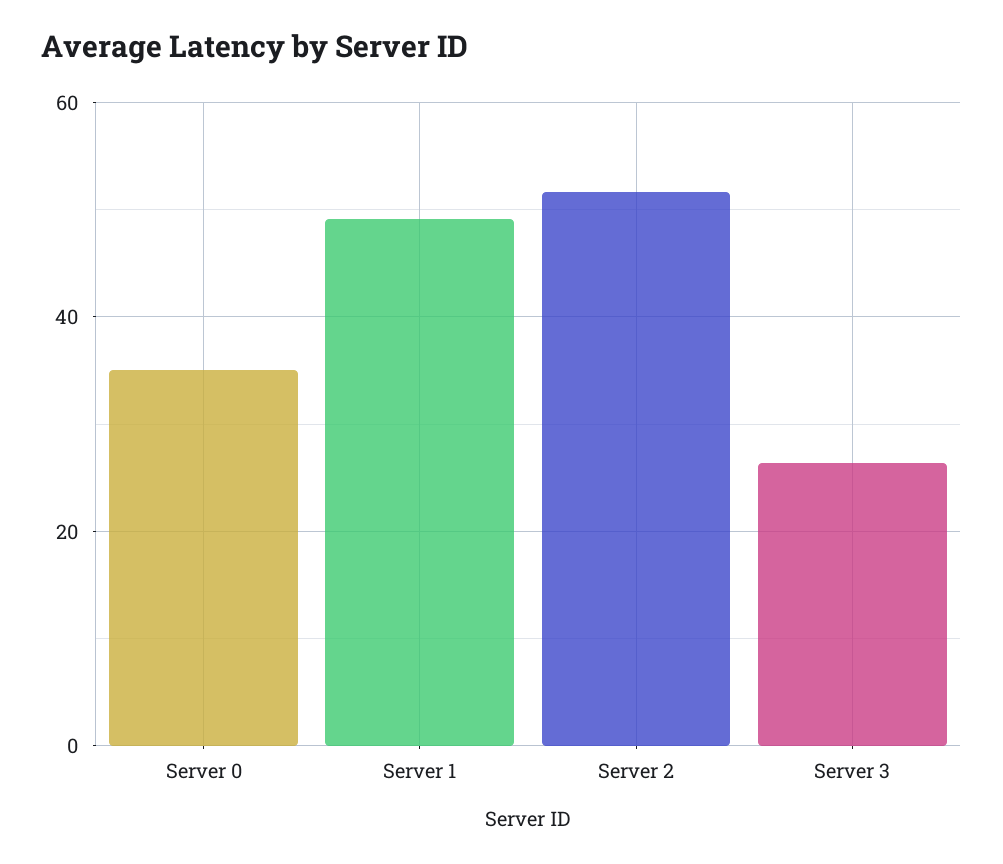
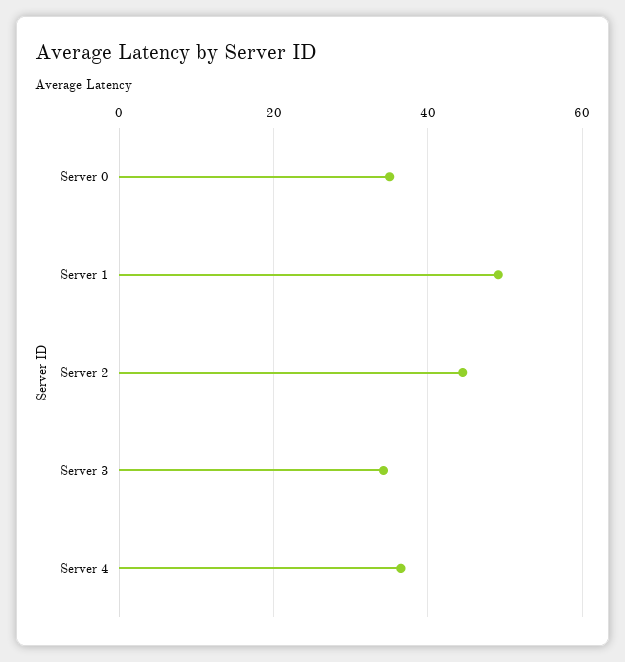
  {
    "Server 0": 36,
    "Server 1": 50,
-   "Server 2": 52,
+   "Server 2": 44,
-   "Server 3": 26
+   "Server 3": 34,
+   "Server 4": 36
  }

